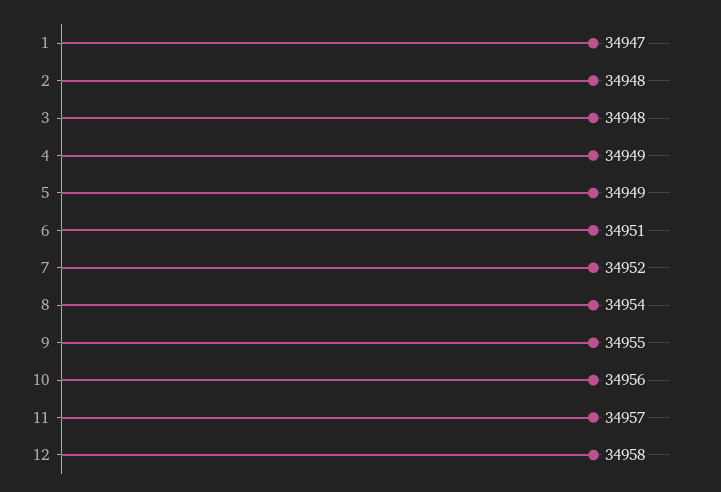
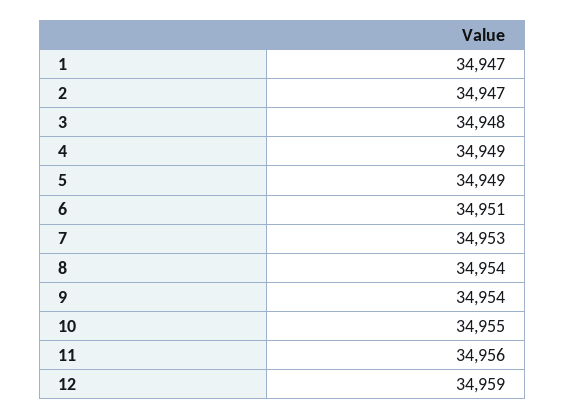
  {
    "1": 34947,
-   "2": 34948,
+   "2": 34947,
    "3": 34948,
    "4": 34949,
    "5": 34949,
    "6": 34951,
-   "7": 34952,
+   "7": 34953,
    "8": 34954,
-   "9": 34955,
+   "9": 34954,
-   "10": 34956,
+   "10": 34955,
-   "11": 34957,
+   "11": 34956,
-   "12": 34958
+   "12": 34959
  }

